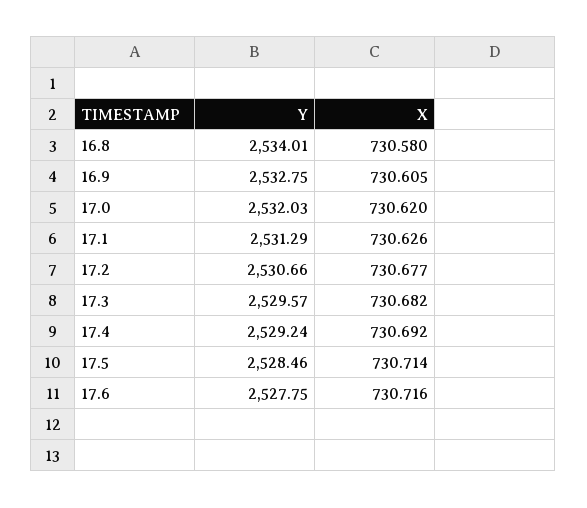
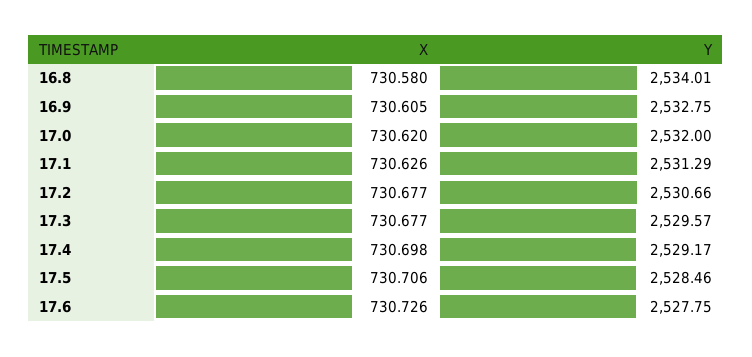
  {
    "Y": {
      "16.8": 2534.01,
      "16.9": 2532.75,
-     "17.0": 2532.03,
+     "17.0": 2532,
      "17.1": 2531.29,
      "17.2": 2530.66,
      "17.3": 2529.57,
-     "17.4": 2529.24,
+     "17.4": 2529.17,
      "17.5": 2528.46,
      "17.6": 2527.75
    },
    "X": {
      "16.8": 730.58,
      "16.9": 730.605,
      "17.0": 730.62,
      "17.1": 730.626,
      "17.2": 730.677,
-     "17.3": 730.682,
+     "17.3": 730.677,
-     "17.4": 730.692,
+     "17.4": 730.698,
-     "17.5": 730.714,
+     "17.5": 730.706,
-     "17.6": 730.716
+     "17.6": 730.726
    }
  }

